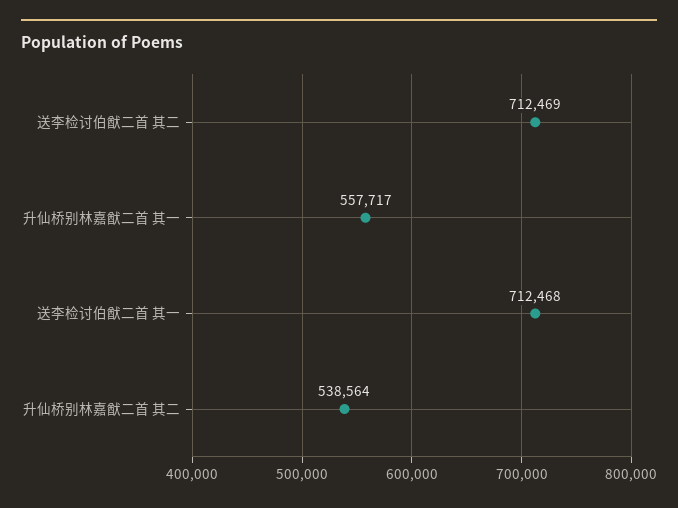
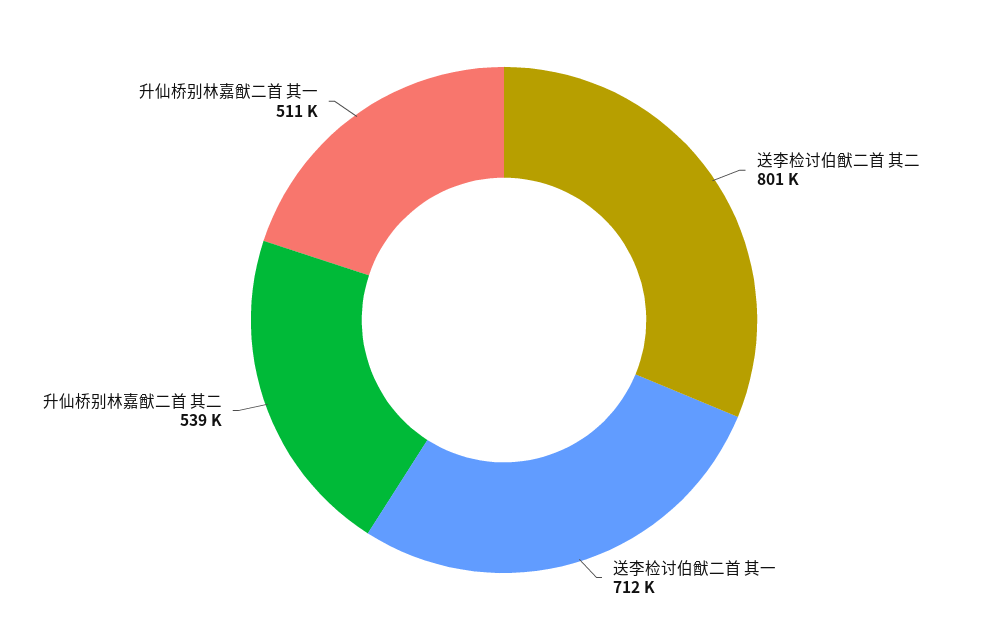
  {
-   "送李检讨伯猷二首 其二": 712469,
+   "送李检讨伯猷二首 其二": 801000,
-   "升仙桥别林嘉猷二首 其一": 557717,
+   "升仙桥别林嘉猷二首 其一": 511000,
    "送李检讨伯猷二首 其一": 712468,
    "升仙桥别林嘉猷二首 其二": 538564
  }

